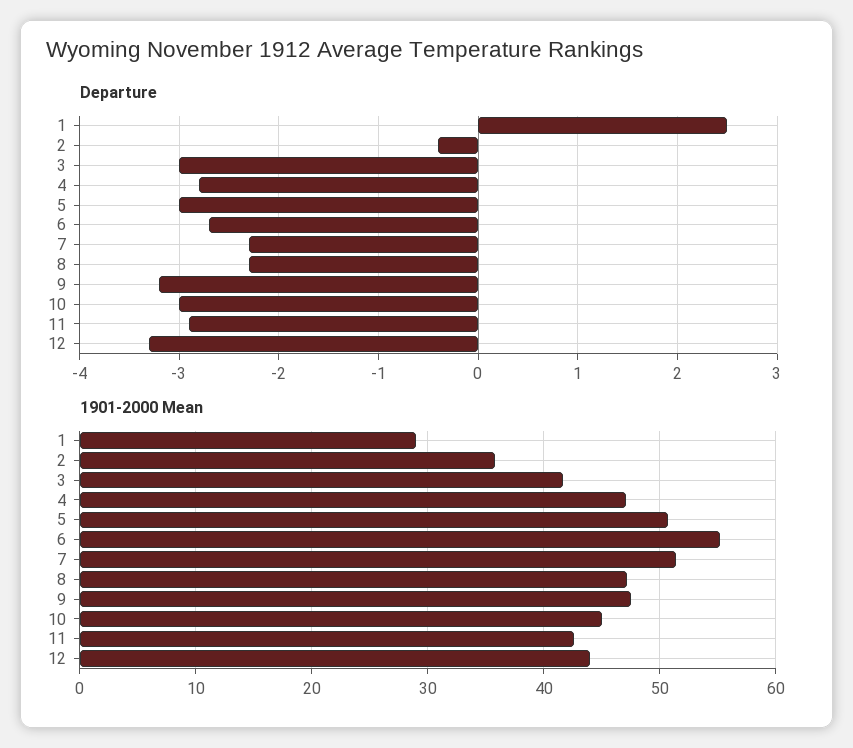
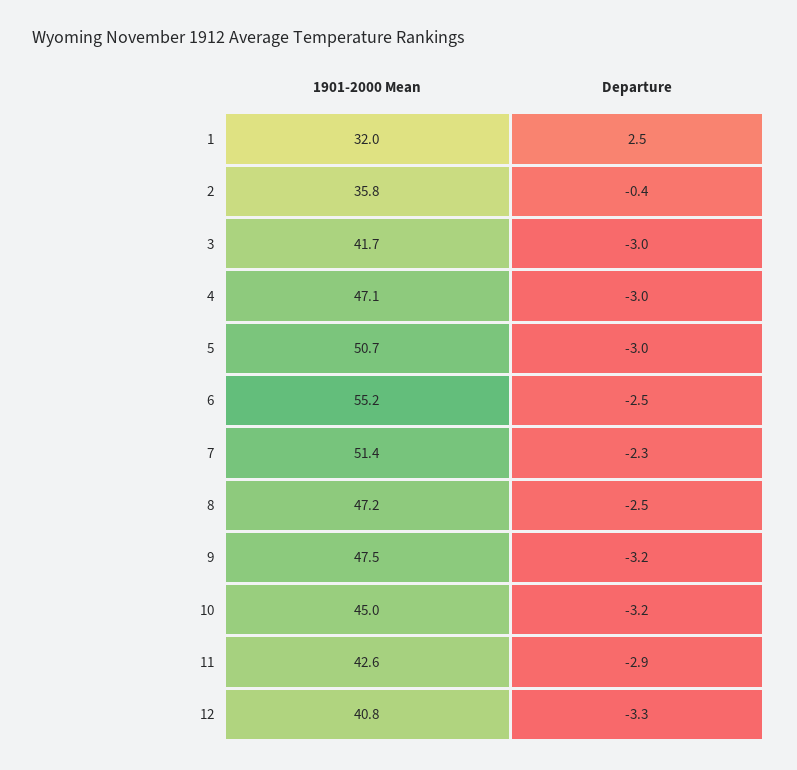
  {
    "Departure": {
      "1": 2.5,
      "2": -0.4,
      "3": -3,
-     "4": -2.8,
+     "4": -3,
      "5": -3,
-     "6": -2.7,
+     "6": -2.5,
      "7": -2.3,
-     "8": -2.3,
+     "8": -2.5,
      "9": -3.2,
-     "10": -3,
+     "10": -3.2,
      "11": -2.9,
      "12": -3.3
    },
    "1901-2000 Mean": {
-     "1": 29,
+     "1": 32,
      "2": 35.8,
      "3": 41.7,
      "4": 47.1,
      "5": 50.7,
      "6": 55.2,
      "7": 51.4,
      "8": 47.2,
      "9": 47.5,
      "10": 45,
      "11": 42.6,
-     "12": 44
+     "12": 40.8
    }
  }

